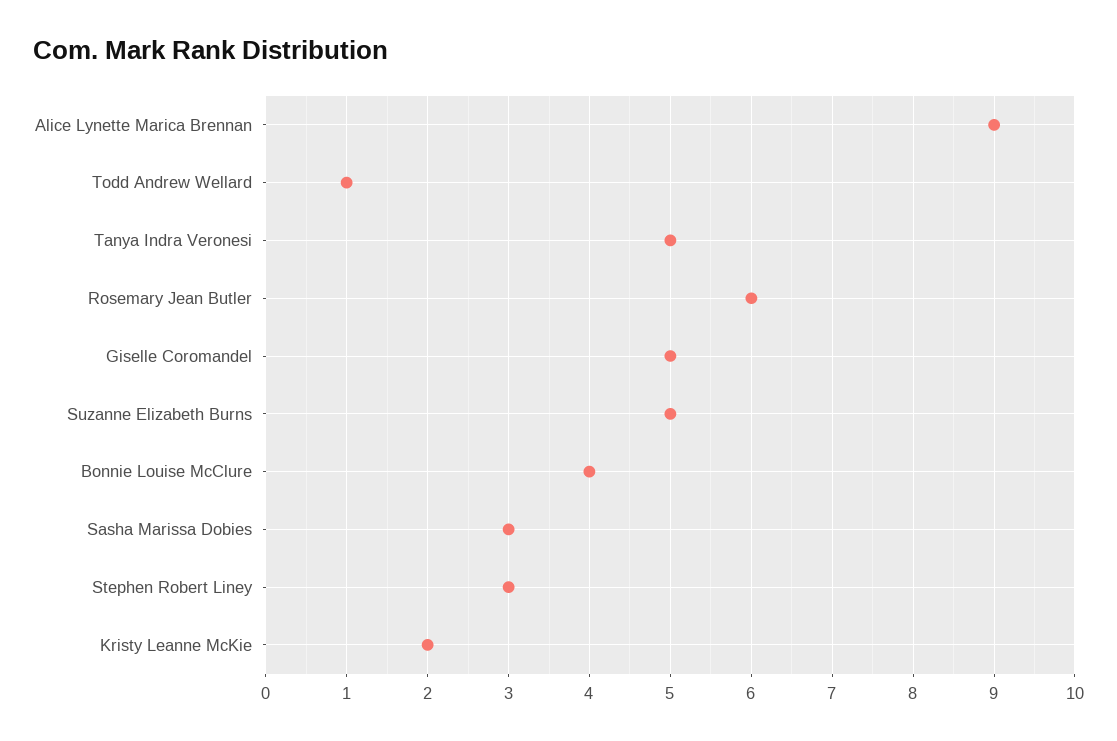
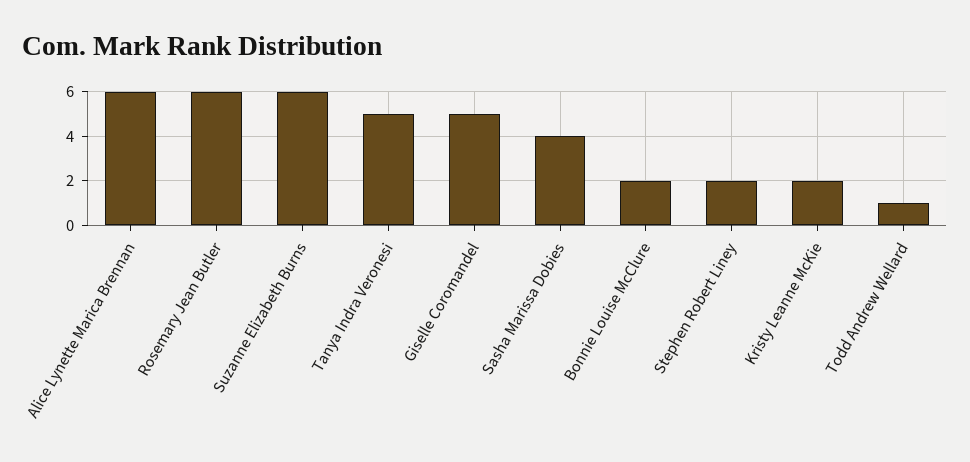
  {
-   "Alice Lynette Marica Brennan": 9,
+   "Alice Lynette Marica Brennan": 6,
    "Todd Andrew Wellard": 1,
    "Tanya Indra Veronesi": 5,
    "Rosemary Jean Butler": 6,
    "Giselle Coromandel": 5,
-   "Suzanne Elizabeth Burns": 5,
+   "Suzanne Elizabeth Burns": 6,
-   "Bonnie Louise McClure": 4,
+   "Bonnie Louise McClure": 2,
-   "Sasha Marissa Dobies": 3,
+   "Sasha Marissa Dobies": 4,
-   "Stephen Robert Liney": 3,
+   "Stephen Robert Liney": 2,
    "Kristy Leanne McKie": 2
  }

